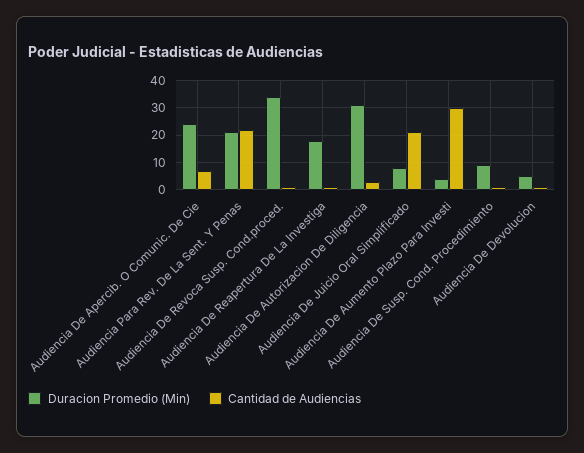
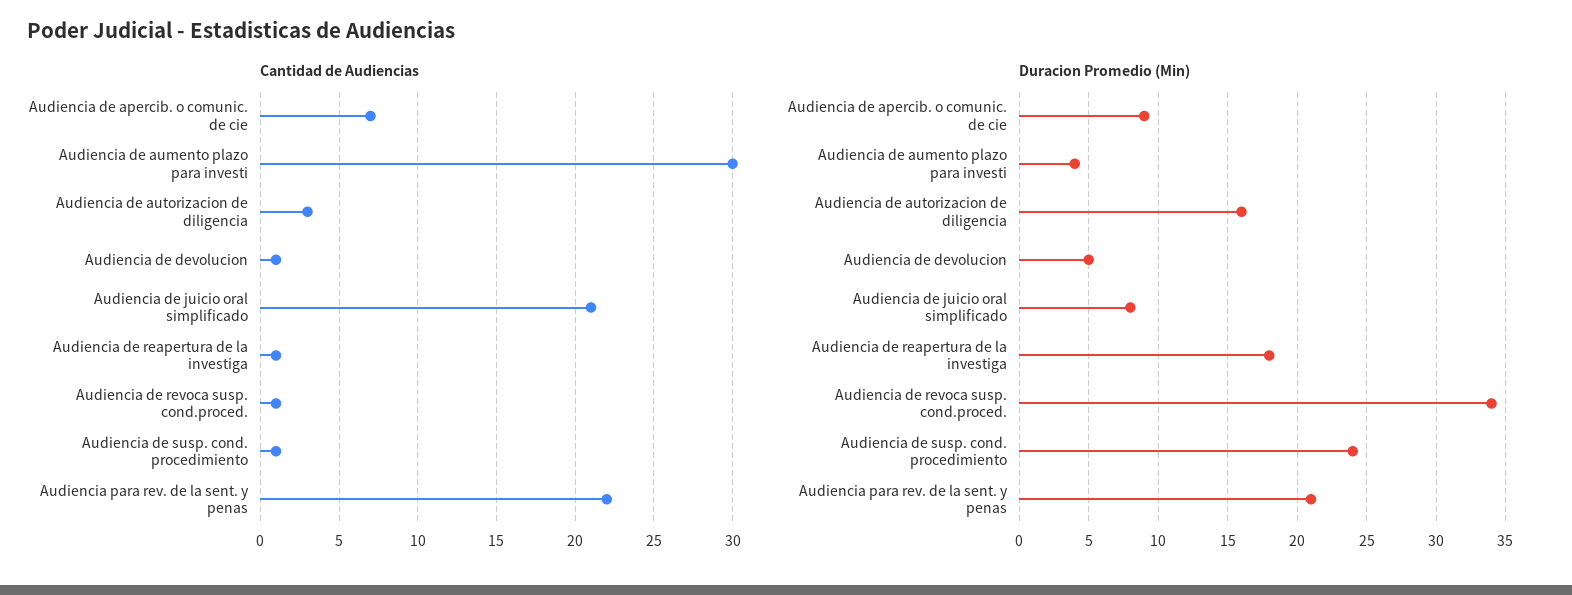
  {
    "Duracion Promedio (Min)": {
-     "Audiencia De Apercib. O Comunic. De Cie": 25,
+     "Audiencia De Apercib. O Comunic. De Cie": 9,
      "Audiencia Para Rev. De La Sent. Y Penas": 21,
      "Audiencia De Revoca Susp. Cond.proced.": 34,
      "Audiencia De Reapertura De La Investiga": 18,
-     "Audiencia De Autorizacion De Diligencia": 30,
+     "Audiencia De Autorizacion De Diligencia": 16,
      "Audiencia De Juicio Oral Simplificado": 8,
      "Audiencia De Aumento Plazo Para Investi": 4,
-     "Audiencia De Susp. Cond. Procedimiento": 10,
+     "Audiencia De Susp. Cond. Procedimiento": 24,
      "Audiencia De Devolucion": 5
    },
    "Cantidad de Audiencias": {
      "Audiencia De Apercib. O Comunic. De Cie": 7,
      "Audiencia Para Rev. De La Sent. Y Penas": 22,
      "Audiencia De Revoca Susp. Cond.proced.": 1,
      "Audiencia De Reapertura De La Investiga": 1,
      "Audiencia De Autorizacion De Diligencia": 3,
      "Audiencia De Juicio Oral Simplificado": 21,
      "Audiencia De Aumento Plazo Para Investi": 30,
      "Audiencia De Susp. Cond. Procedimiento": 1,
      "Audiencia De Devolucion": 1
    }
  }

